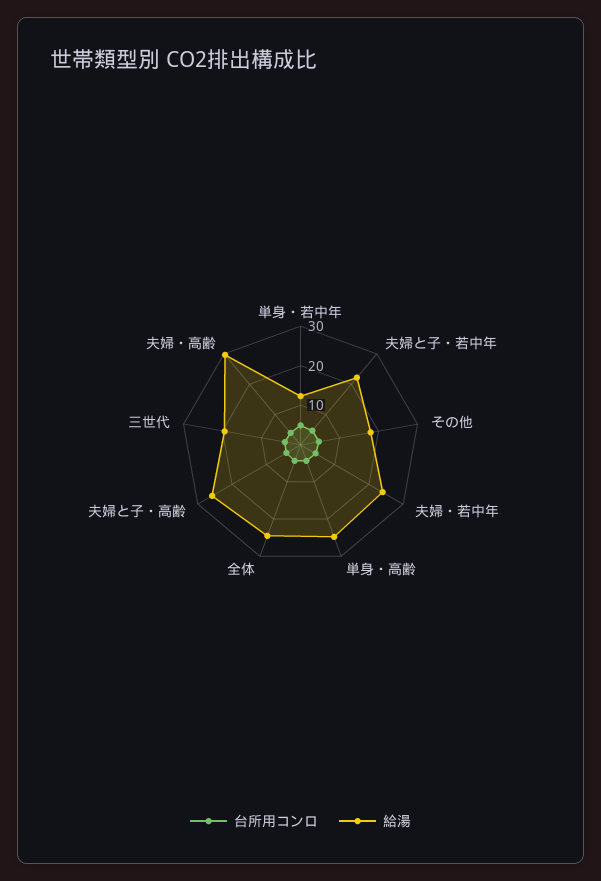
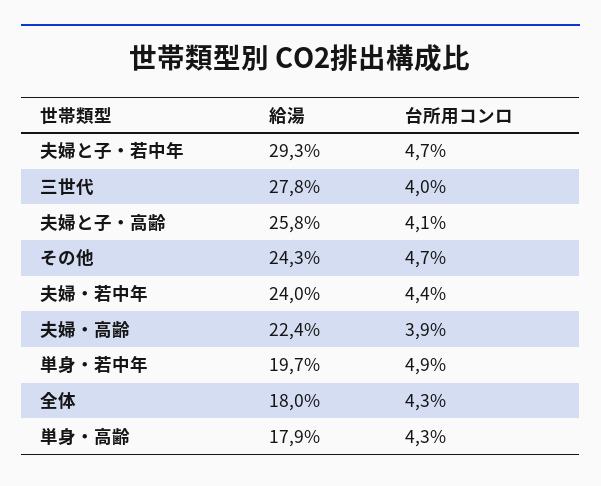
  {
    "台所用コンロ": {
      "単身・若中年": 4.9,
      "夫婦と子・若中年": 4.7,
      "その他": 4.7,
      "夫婦・若中年": 4.4,
      "単身・高齢": 4.3,
      "全体": 4.3,
      "夫婦と子・高齢": 4.1,
      "三世代": 4,
      "夫婦・高齢": 3.9
    },
    "給湯": {
-     "単身・若中年": 12.5,
+     "単身・若中年": 19.7,
-     "夫婦と子・若中年": 22.5,
+     "夫婦と子・若中年": 29.3,
-     "その他": 17.5,
+     "その他": 24.3,
      "夫婦・若中年": 24,
-     "単身・高齢": 25,
+     "単身・高齢": 17.9,
-     "全体": 25,
+     "全体": 18,
      "夫婦と子・高齢": 25.8,
-     "三世代": 20,
+     "三世代": 27.8,
-     "夫婦・高齢": 30
+     "夫婦・高齢": 22.4
    }
  }

